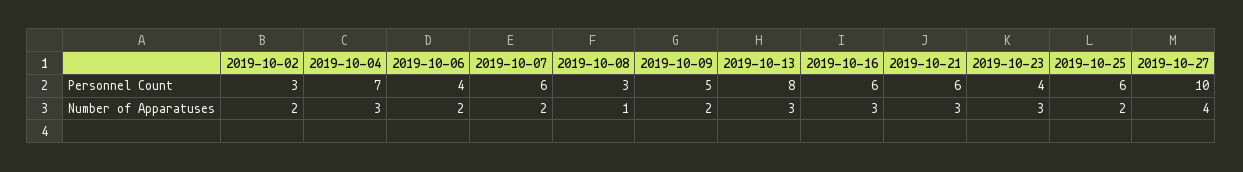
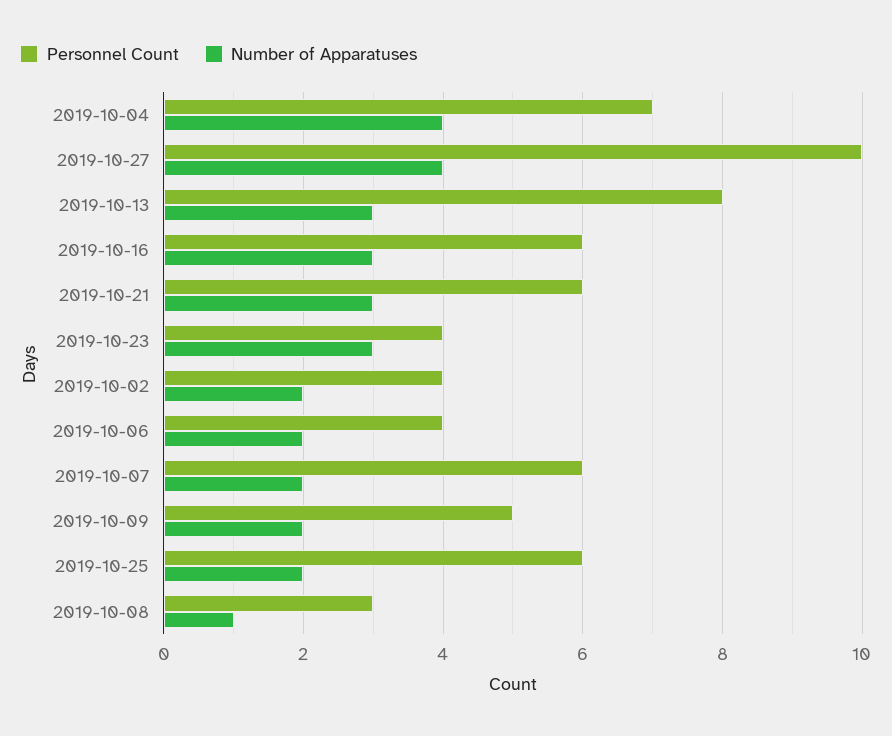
  {
    "Personnel Count": {
-     "2019-10-02": 3,
+     "2019-10-02": 4,
      "2019-10-04": 7,
      "2019-10-06": 4,
      "2019-10-07": 6,
      "2019-10-08": 3,
      "2019-10-09": 5,
      "2019-10-13": 8,
      "2019-10-16": 6,
      "2019-10-21": 6,
      "2019-10-23": 4,
      "2019-10-25": 6,
      "2019-10-27": 10
    },
    "Number of Apparatuses": {
      "2019-10-02": 2,
-     "2019-10-04": 3,
+     "2019-10-04": 4,
      "2019-10-06": 2,
      "2019-10-07": 2,
      "2019-10-08": 1,
      "2019-10-09": 2,
      "2019-10-13": 3,
      "2019-10-16": 3,
      "2019-10-21": 3,
      "2019-10-23": 3,
      "2019-10-25": 2,
      "2019-10-27": 4
    }
  }

